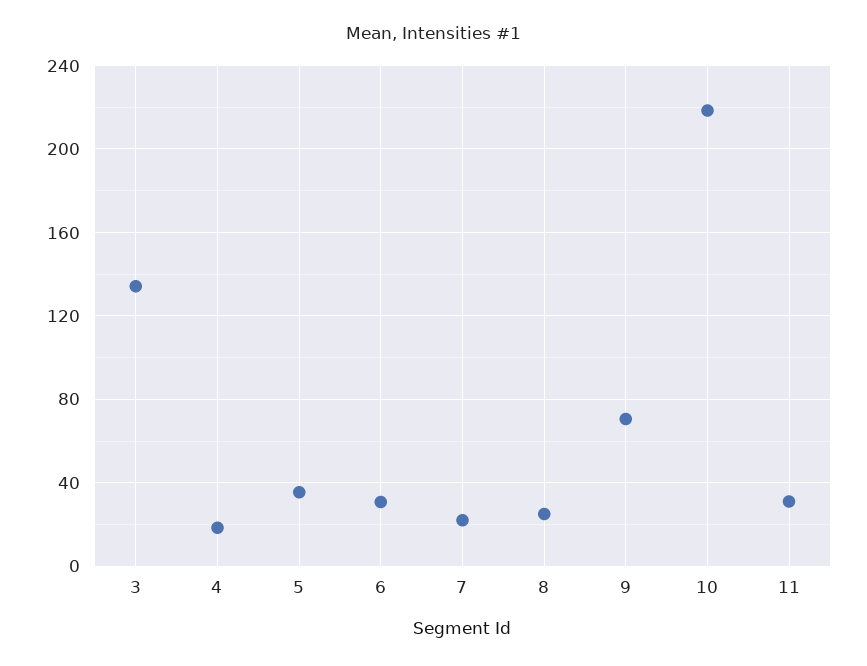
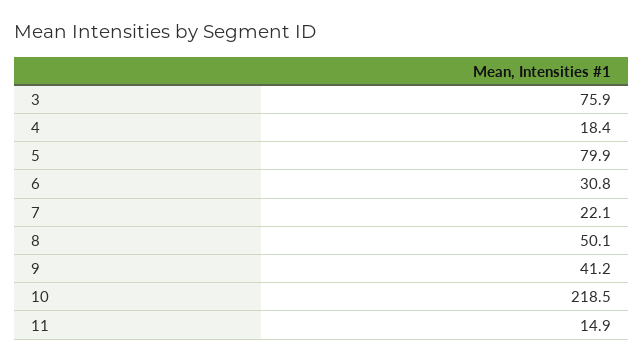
  {
-   "3": 135,
+   "3": 75.9,
    "4": 18.4,
-   "5": 35,
+   "5": 79.9,
    "6": 30.8,
    "7": 22.1,
-   "8": 25,
+   "8": 50.1,
-   "9": 70,
+   "9": 41.2,
    "10": 218.5,
-   "11": 30
+   "11": 14.9
  }

